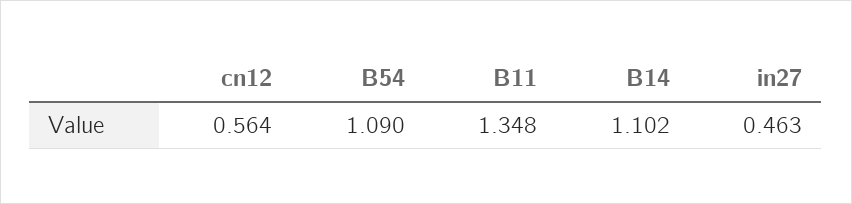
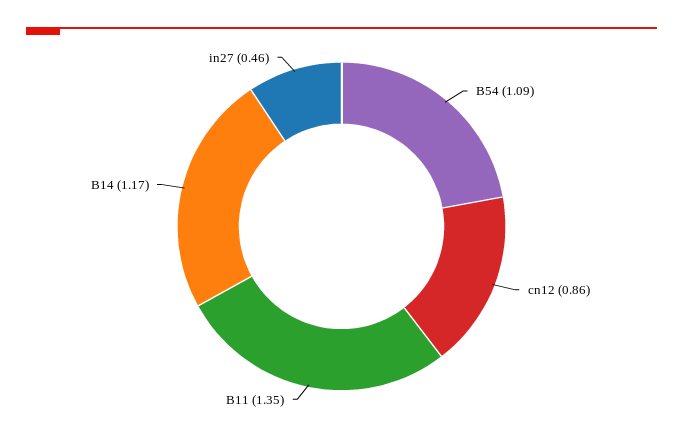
  {
-   "cn12": 0.564,
+   "cn12": 0.86,
    "B54": 1.09,
    "B11": 1.348,
-   "B14": 1.102,
+   "B14": 1.17,
    "in27": 0.463
  }

